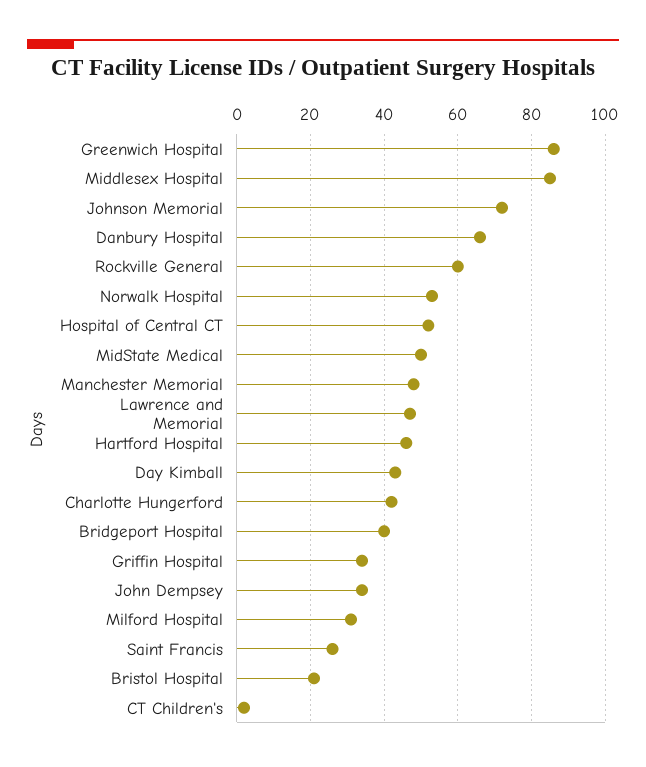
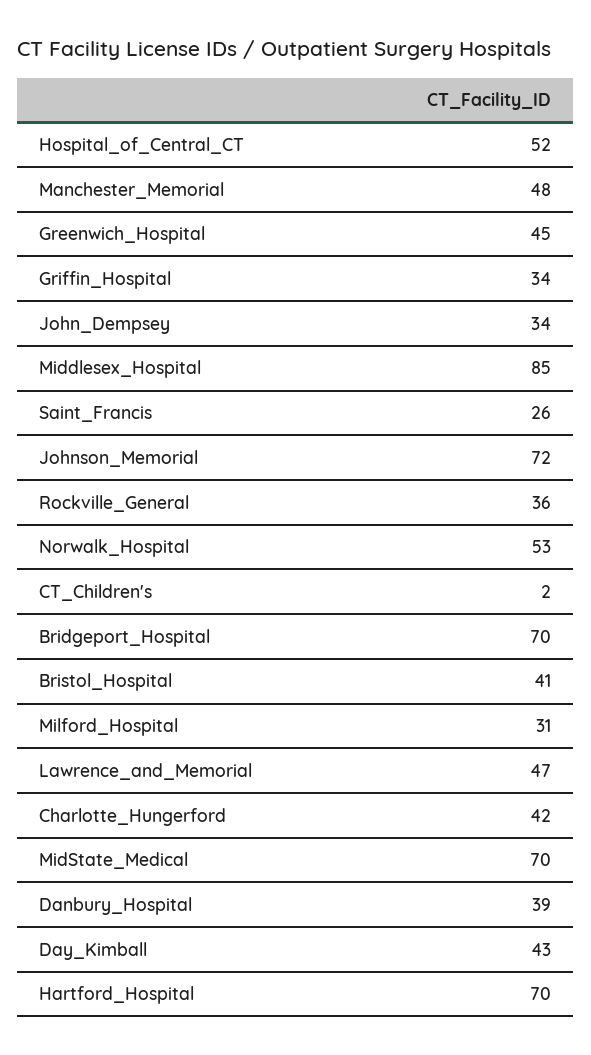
  {
-   "Greenwich Hospital": 85,
+   "Greenwich Hospital": 45,
    "Middlesex Hospital": 85,
    "Johnson Memorial": 72,
-   "Danbury Hospital": 65,
+   "Danbury Hospital": 39,
-   "Rockville General": 60,
+   "Rockville General": 36,
    "Norwalk Hospital": 53,
    "Hospital of Central CT": 52,
-   "MidState Medical": 50,
+   "MidState Medical": 70,
    "Manchester Memorial": 48,
    "Lawrence and Memorial": 47,
-   "Hartford Hospital": 45,
+   "Hartford Hospital": 70,
    "Day Kimball": 43,
    "Charlotte Hungerford": 42,
-   "Bridgeport Hospital": 40,
+   "Bridgeport Hospital": 70,
    "Griffin Hospital": 34,
    "John Dempsey": 34,
    "Milford Hospital": 31,
    "Saint Francis": 26,
-   "Bristol Hospital": 20,
+   "Bristol Hospital": 41,
    "CT Children's": 2
  }

